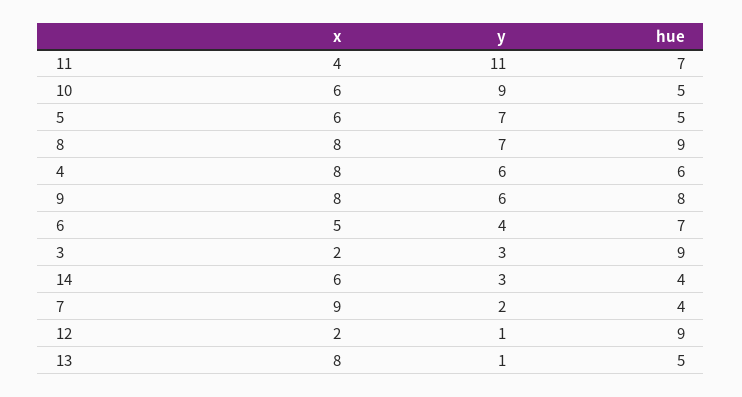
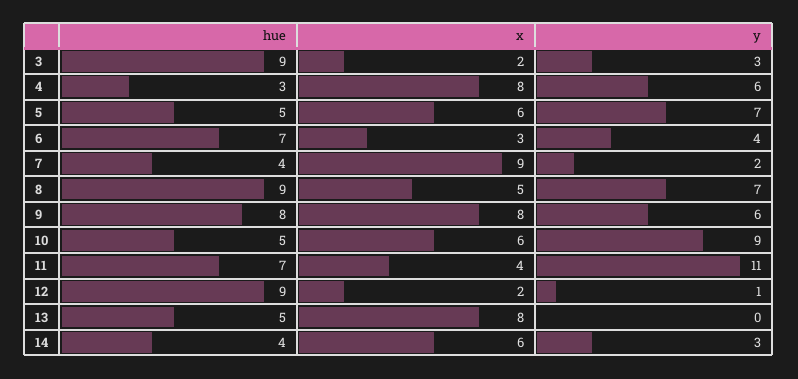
  {
    "x": {
      "11": 4,
      "10": 6,
      "5": 6,
-     "8": 8,
+     "8": 5,
      "4": 8,
      "9": 8,
-     "6": 5,
+     "6": 3,
      "3": 2,
      "14": 6,
      "7": 9,
      "12": 2,
      "13": 8
    },
    "y": {
      "11": 11,
      "10": 9,
      "5": 7,
      "8": 7,
      "4": 6,
      "9": 6,
      "6": 4,
      "3": 3,
      "14": 3,
      "7": 2,
      "12": 1,
-     "13": 1
+     "13": 0
    },
    "hue": {
      "11": 7,
      "10": 5,
      "5": 5,
      "8": 9,
-     "4": 6,
+     "4": 3,
      "9": 8,
      "6": 7,
      "3": 9,
      "14": 4,
      "7": 4,
      "12": 9,
      "13": 5
    }
  }

